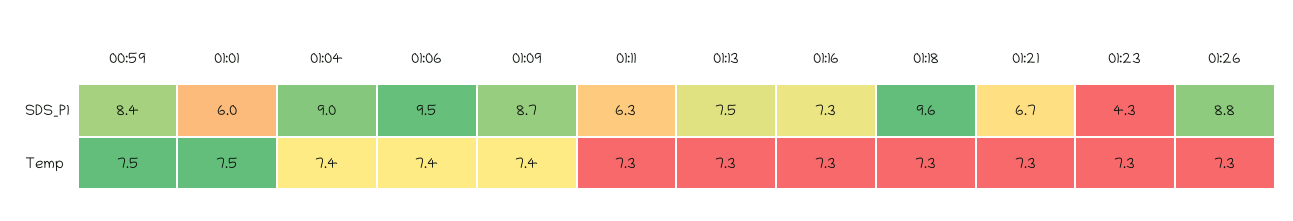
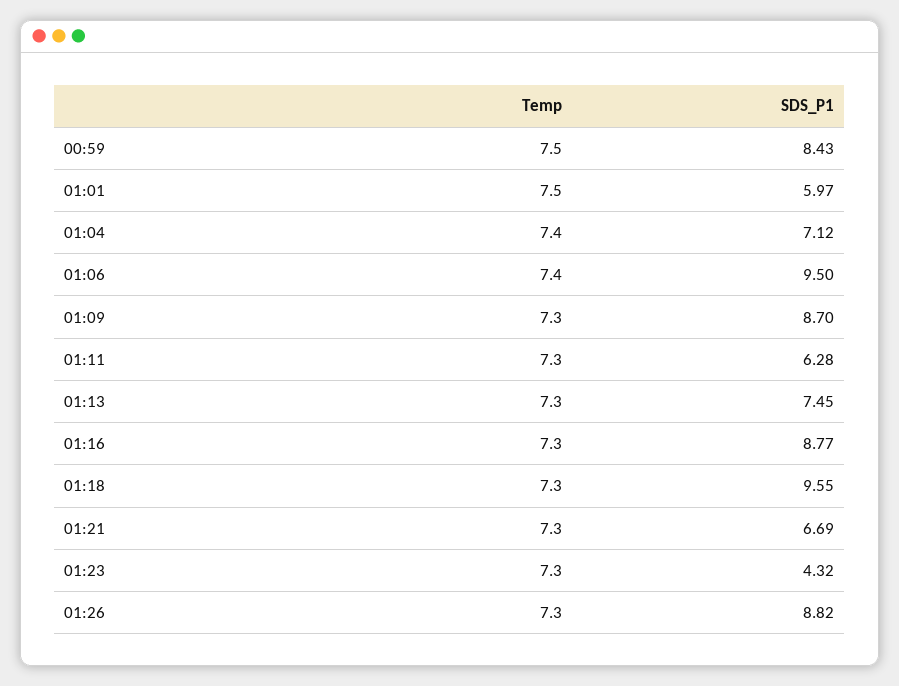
  {
    "00:59": {
      "SDS_P1": 8.43,
      "Temp": 7.5
    },
    "01:01": {
      "SDS_P1": 5.97,
      "Temp": 7.5
    },
    "01:04": {
-     "SDS_P1": 9,
+     "SDS_P1": 7.12,
      "Temp": 7.4
    },
    "01:06": {
      "SDS_P1": 9.5,
      "Temp": 7.4
    },
    "01:09": {
      "SDS_P1": 8.7,
-     "Temp": 7.4
+     "Temp": 7.3
    },
    "01:11": {
      "SDS_P1": 6.28,
      "Temp": 7.3
    },
    "01:13": {
      "SDS_P1": 7.45,
      "Temp": 7.3
    },
    "01:16": {
-     "SDS_P1": 7.3,
+     "SDS_P1": 8.77,
      "Temp": 7.3
    },
    "01:18": {
      "SDS_P1": 9.55,
      "Temp": 7.3
    },
    "01:21": {
      "SDS_P1": 6.69,
      "Temp": 7.3
    },
    "01:23": {
      "SDS_P1": 4.32,
      "Temp": 7.3
    },
    "01:26": {
      "SDS_P1": 8.82,
      "Temp": 7.3
    }
  }

